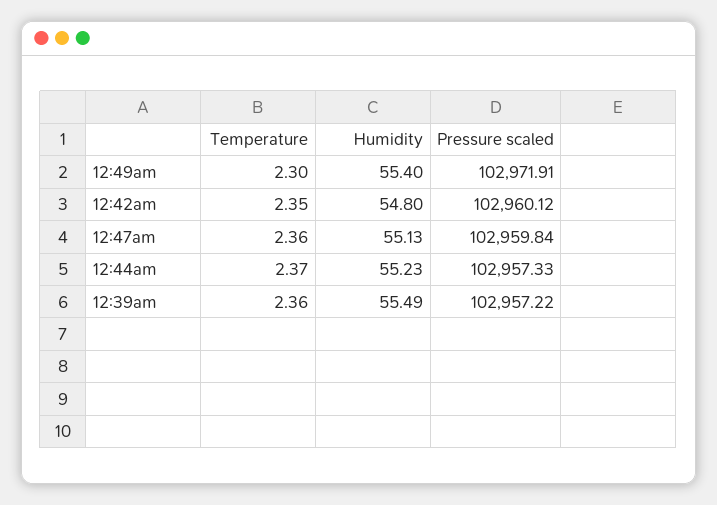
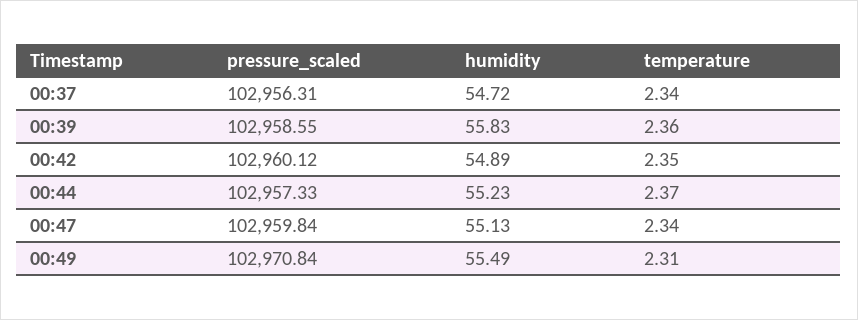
  {
    "Temperature": {
-     "12:49am": 2.3,
+     "12:49am": 2.31,
      "12:42am": 2.35,
-     "12:47am": 2.36,
+     "12:47am": 2.34,
      "12:44am": 2.37,
-     "12:39am": 2.36
+     "12:39am": 2.36,
+     "00:37": 2.34
    },
    "Humidity": {
-     "12:49am": 55.4,
+     "12:49am": 55.49,
-     "12:42am": 54.8,
+     "12:42am": 54.89,
      "12:47am": 55.13,
      "12:44am": 55.23,
-     "12:39am": 55.49
+     "12:39am": 55.83,
+     "00:37": 54.72
    },
    "Pressure scaled": {
-     "12:49am": 102971.91,
+     "12:49am": 102970.84,
      "12:42am": 102960.12,
      "12:47am": 102959.84,
      "12:44am": 102957.33,
-     "12:39am": 102957.22
+     "12:39am": 102958.55,
+     "00:37": 102956.31
    }
  }

